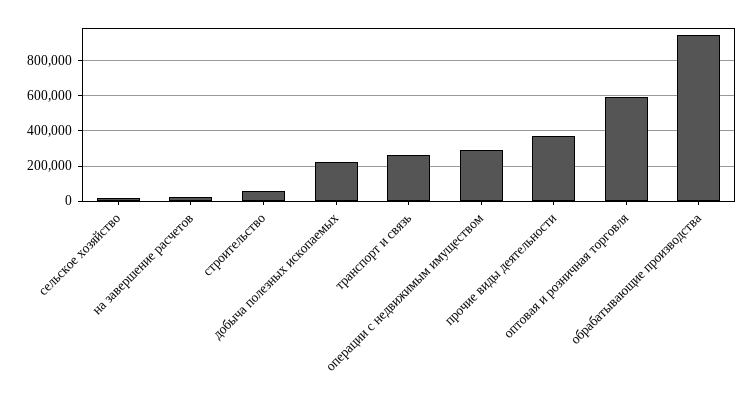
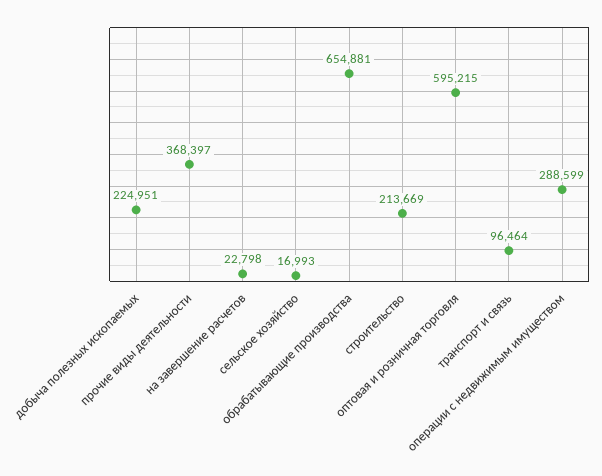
  {
    "сельское хозяйство": 16993,
    "на завершение расчетов": 22798,
-   "строительство": 50000,
+   "строительство": 213669,
    "добыча полезных ископаемых": 224951,
-   "транспорт и связь": 250000,
+   "транспорт и связь": 96464,
    "операции с недвижимым имуществом": 288599,
    "прочие виды деятельности": 368397,
    "оптовая и розничная торговля": 595215,
-   "обрабатывающие производства": 950000
+   "обрабатывающие производства": 654881
  }

